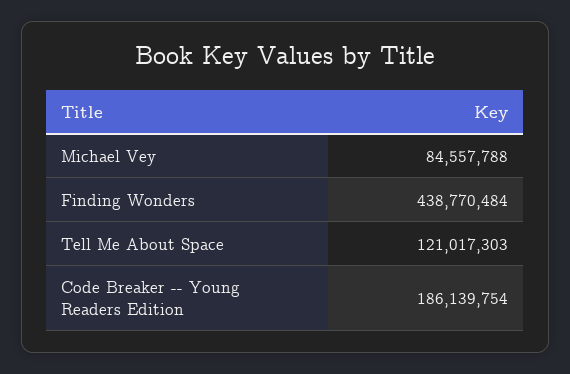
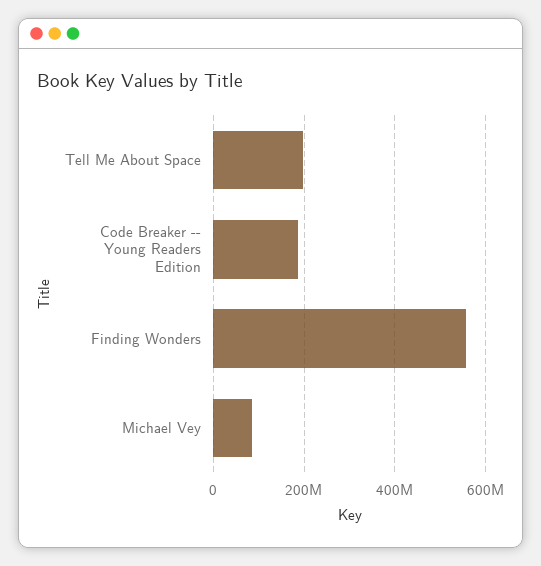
  {
    "Michael Vey": 84557788,
-   "Finding Wonders": 438770484,
+   "Finding Wonders": 560000000,
-   "Tell Me About Space": 121017303,
+   "Tell Me About Space": 200000000,
    "Code Breaker -- Young Readers Edition": 186139754
  }

